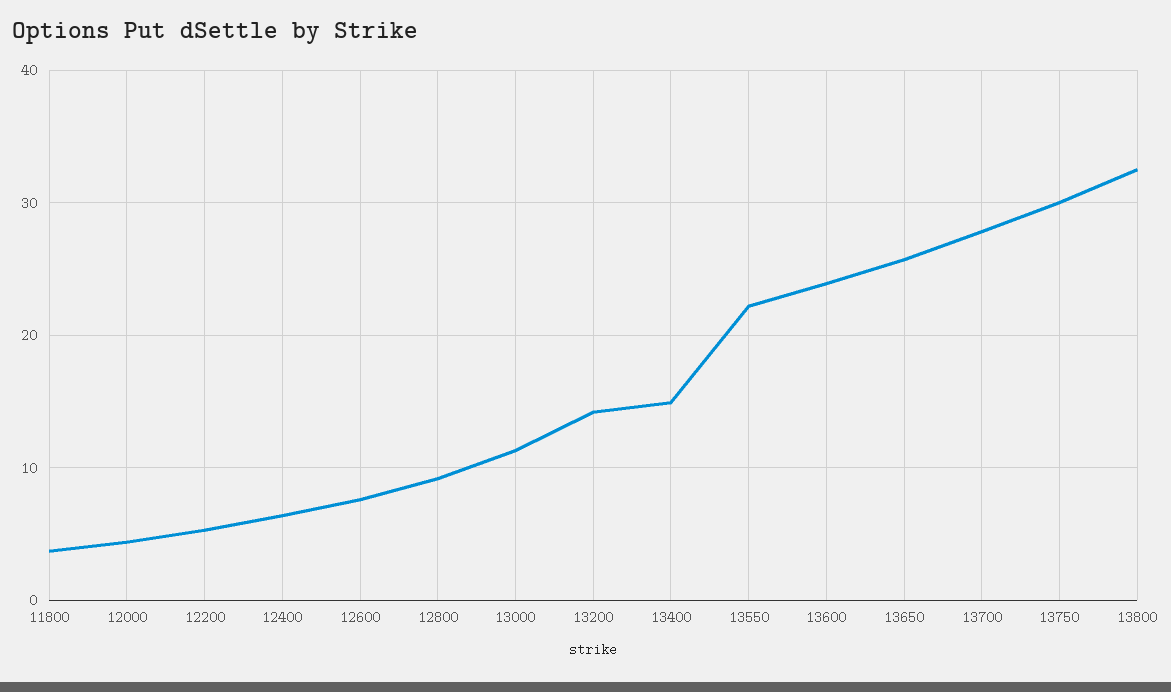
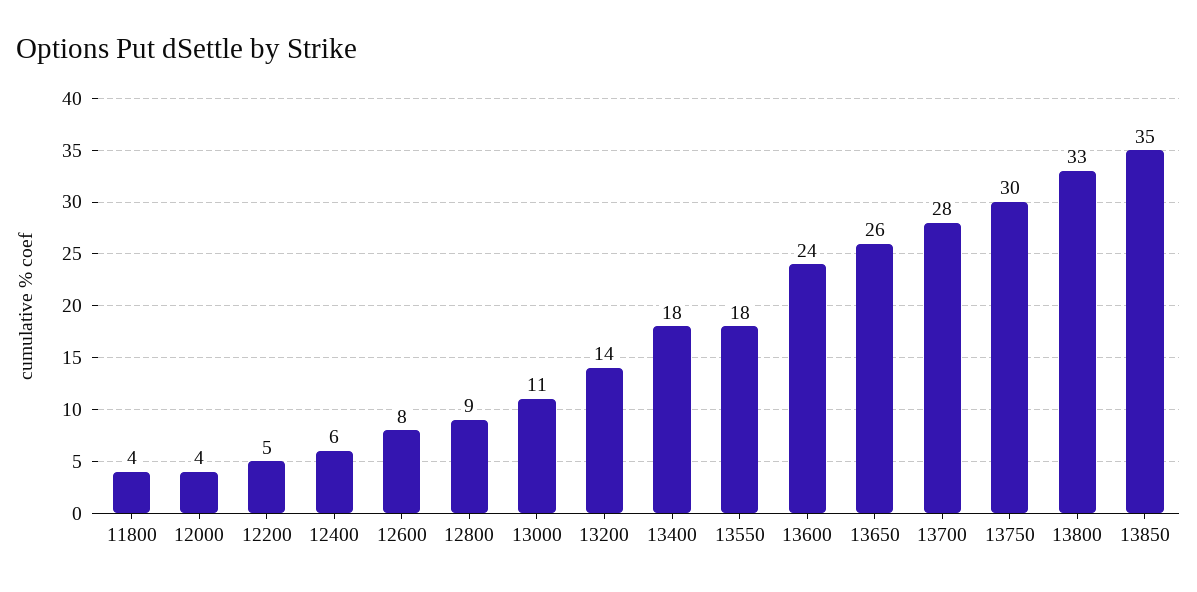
  {
    "11800": 4,
    "12000": 4,
    "12200": 5,
    "12400": 6,
    "12600": 8,
    "12800": 9,
    "13000": 11,
    "13200": 14,
-   "13400": 15,
+   "13400": 18,
-   "13550": 22,
+   "13550": 18,
    "13600": 24,
    "13650": 26,
    "13700": 28,
    "13750": 30,
-   "13800": 33
+   "13800": 33,
+   "13850": 35
  }

